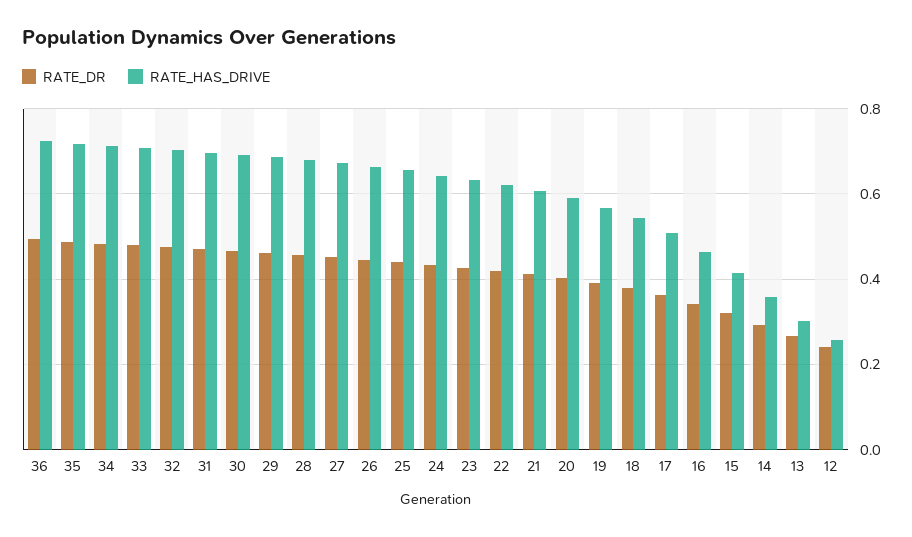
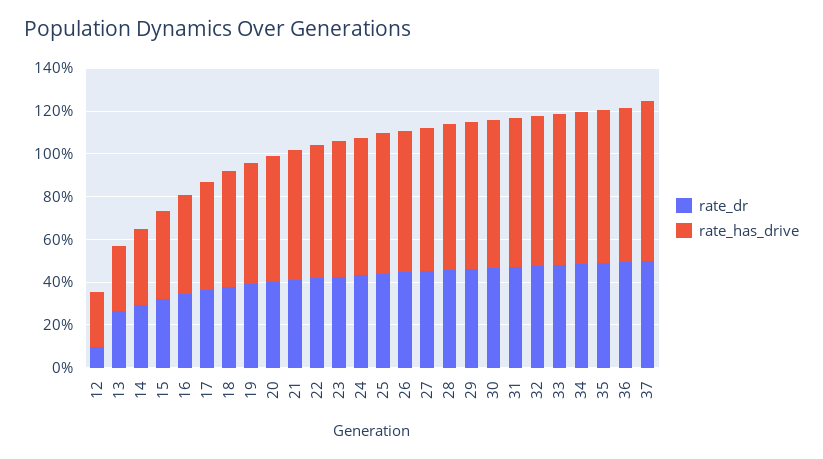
  {
    "RATE_DR": {
      "36": 0.5,
      "35": 0.48,
      "34": 0.48,
      "33": 0.48,
      "32": 0.48,
      "31": 0.46,
      "30": 0.46,
      "29": 0.46,
      "28": 0.46,
      "27": 0.46,
      "26": 0.44,
      "25": 0.44,
      "24": 0.44,
      "23": 0.42,
      "22": 0.42,
      "21": 0.42,
      "20": 0.4,
      "19": 0.4,
      "18": 0.38,
      "17": 0.36,
      "16": 0.34,
      "15": 0.32,
      "14": 0.3,
      "13": 0.26,
-     "12": 0.24
+     "12": 0.1,
+     "37": 0.5
    },
    "RATE_HAS_DRIVE": {
      "36": 0.72,
      "35": 0.72,
      "34": 0.72,
      "33": 0.7,
      "32": 0.7,
      "31": 0.7,
      "30": 0.7,
      "29": 0.68,
      "28": 0.68,
      "27": 0.68,
      "26": 0.66,
      "25": 0.66,
      "24": 0.64,
      "23": 0.64,
      "22": 0.62,
      "21": 0.6,
      "20": 0.58,
      "19": 0.56,
      "18": 0.54,
      "17": 0.5,
      "16": 0.46,
      "15": 0.42,
      "14": 0.36,
      "13": 0.3,
-     "12": 0.26
+     "12": 0.26,
+     "37": 0.75
    }
  }

